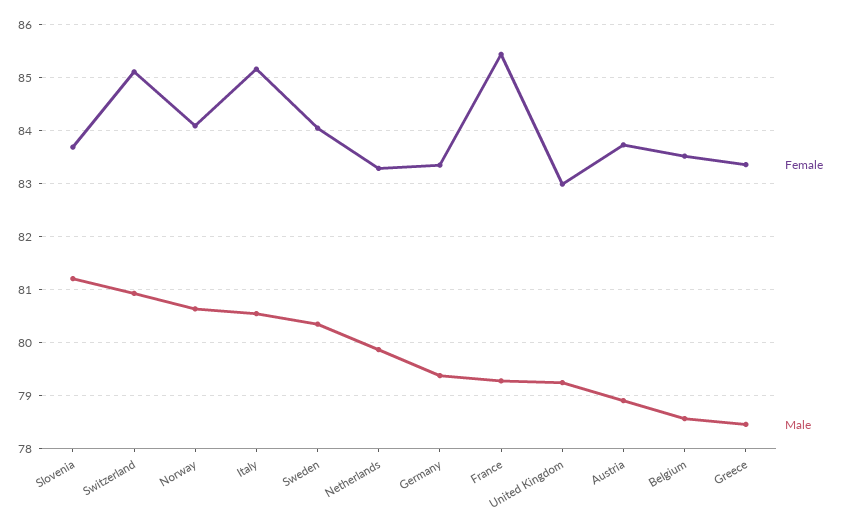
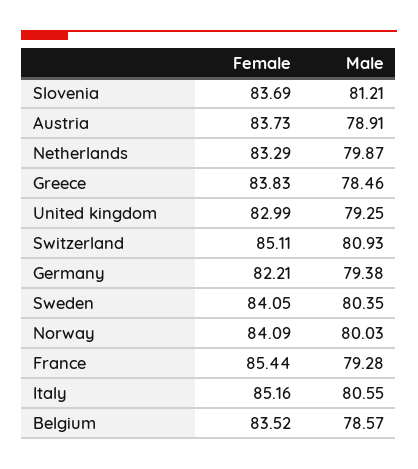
  {
    "Female": {
      "Slovenia": 83.69,
      "Switzerland": 85.11,
      "Norway": 84.09,
      "Italy": 85.16,
      "Sweden": 84.05,
      "Netherlands": 83.29,
-     "Germany": 83.4,
+     "Germany": 82.21,
      "France": 85.44,
      "United Kingdom": 82.99,
      "Austria": 83.73,
      "Belgium": 83.52,
-     "Greece": 83.4
+     "Greece": 83.83
    },
    "Male": {
      "Slovenia": 81.21,
      "Switzerland": 80.93,
-     "Norway": 80.6,
+     "Norway": 80.03,
      "Italy": 80.55,
      "Sweden": 80.35,
      "Netherlands": 79.87,
      "Germany": 79.38,
      "France": 79.28,
      "United Kingdom": 79.25,
      "Austria": 78.91,
      "Belgium": 78.57,
      "Greece": 78.46
    }
  }

